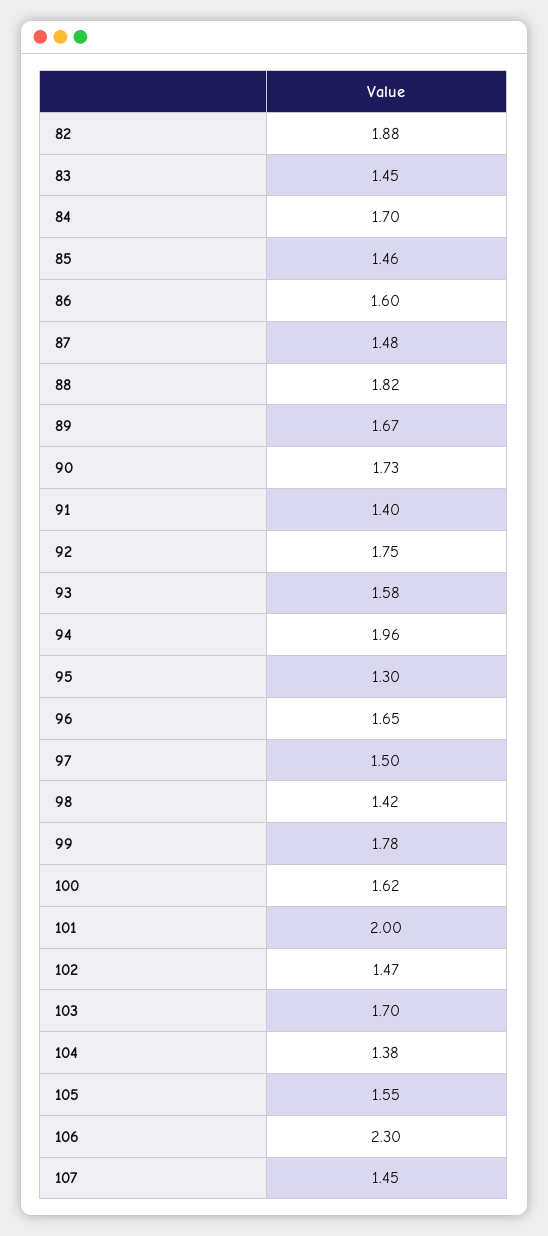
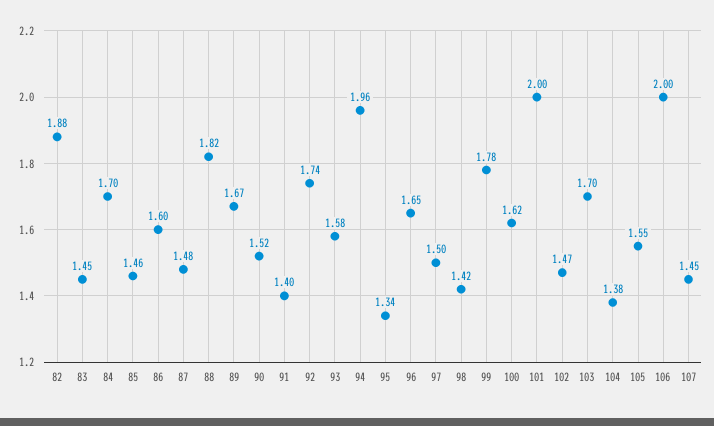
  {
    "82": 1.88,
    "83": 1.45,
    "84": 1.7,
    "85": 1.46,
    "86": 1.6,
    "87": 1.48,
    "88": 1.82,
    "89": 1.67,
-   "90": 1.73,
+   "90": 1.52,
    "91": 1.4,
-   "92": 1.75,
+   "92": 1.74,
    "93": 1.58,
    "94": 1.96,
-   "95": 1.3,
+   "95": 1.34,
    "96": 1.65,
    "97": 1.5,
    "98": 1.42,
    "99": 1.78,
    "100": 1.62,
    "101": 2,
    "102": 1.47,
    "103": 1.7,
    "104": 1.38,
    "105": 1.55,
-   "106": 2.3,
+   "106": 2,
    "107": 1.45
  }

